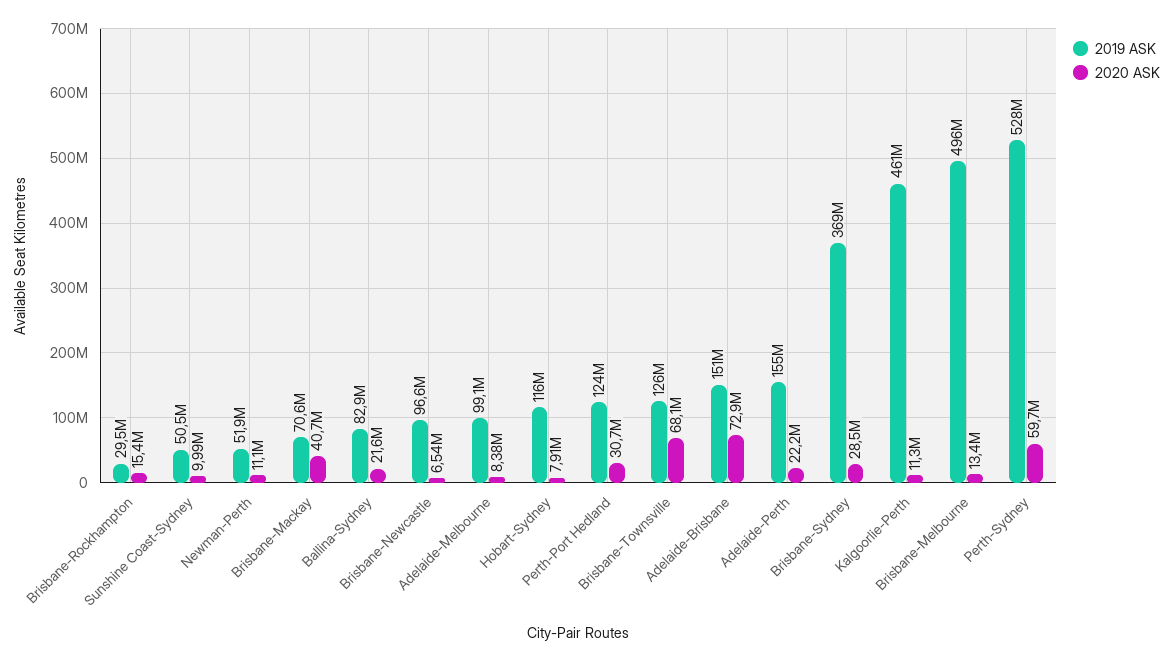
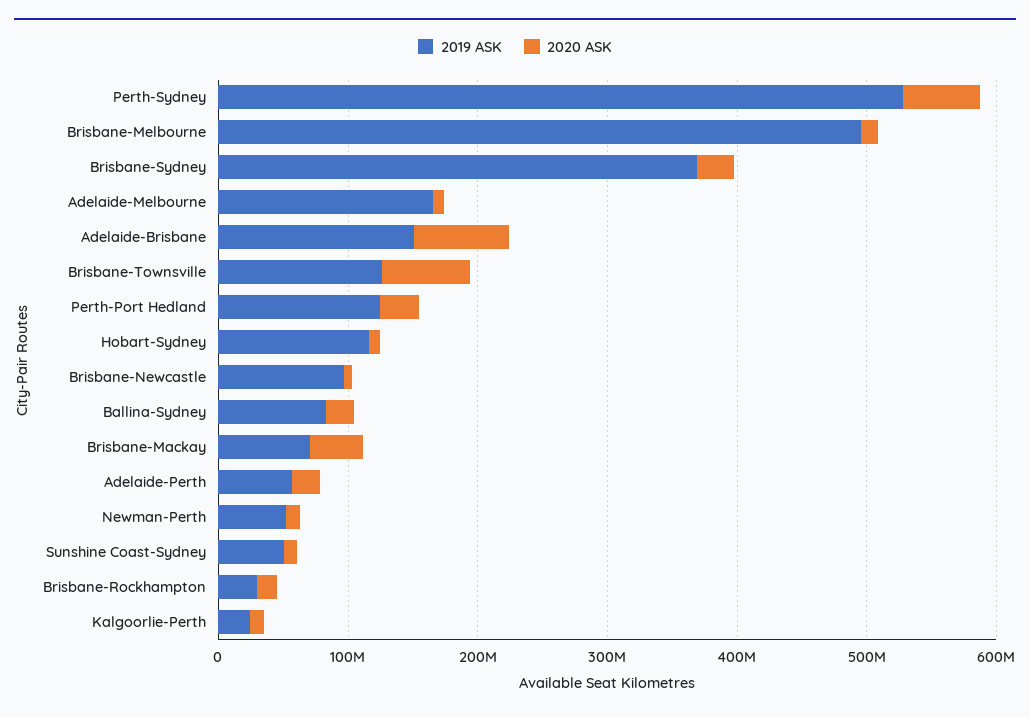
  {
    "2019 ASK": {
      "Brisbane-Rockhampton": 29500000,
      "Sunshine Coast-Sydney": 50500000,
      "Newman-Perth": 51900000,
      "Brisbane-Mackay": 70600000,
      "Ballina-Sydney": 82900000,
      "Brisbane-Newcastle": 96600000,
-     "Adelaide-Melbourne": 99100000,
+     "Adelaide-Melbourne": 160000000,
      "Hobart-Sydney": 116000000,
      "Perth-Port Hedland": 124000000,
      "Brisbane-Townsville": 126000000,
      "Adelaide-Brisbane": 151000000,
-     "Adelaide-Perth": 155000000,
+     "Adelaide-Perth": 60000000,
      "Brisbane-Sydney": 369000000,
-     "Kalgoorlie-Perth": 461000000,
+     "Kalgoorlie-Perth": 20000000,
      "Brisbane-Melbourne": 496000000,
      "Perth-Sydney": 528000000
    },
    "2020 ASK": {
      "Brisbane-Rockhampton": 15400000,
      "Sunshine Coast-Sydney": 9990000,
      "Newman-Perth": 11100000,
      "Brisbane-Mackay": 40700000,
      "Ballina-Sydney": 21600000,
      "Brisbane-Newcastle": 6540000,
      "Adelaide-Melbourne": 8380000,
      "Hobart-Sydney": 7910000,
      "Perth-Port Hedland": 30700000,
      "Brisbane-Townsville": 68100000,
      "Adelaide-Brisbane": 72900000,
      "Adelaide-Perth": 22200000,
      "Brisbane-Sydney": 28500000,
      "Kalgoorlie-Perth": 11300000,
      "Brisbane-Melbourne": 13400000,
      "Perth-Sydney": 59700000
    }
  }

